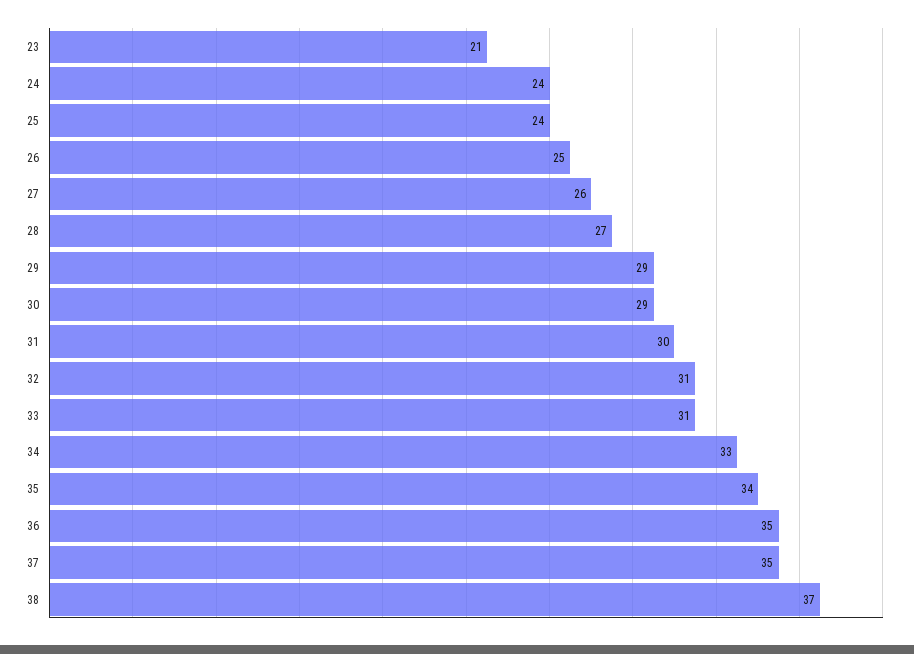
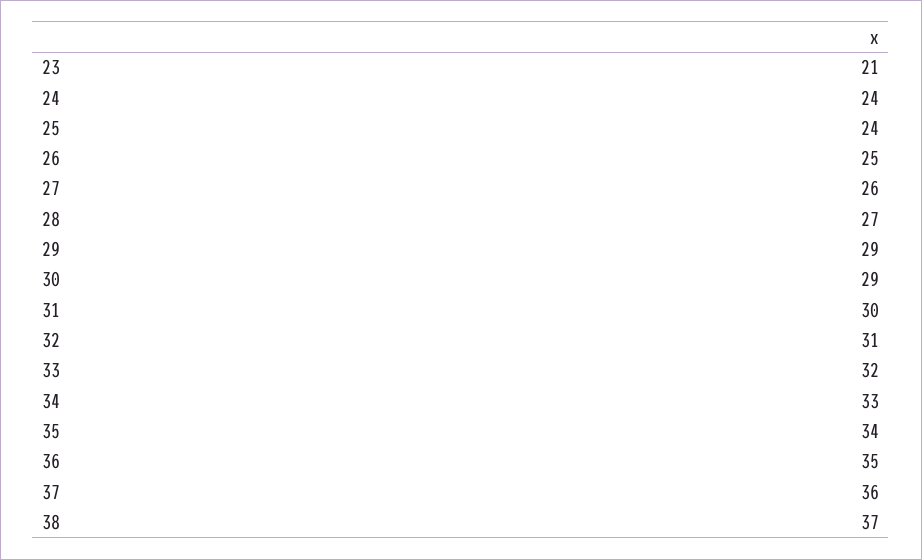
  {
    "23": 21,
    "24": 24,
    "25": 24,
    "26": 25,
    "27": 26,
    "28": 27,
    "29": 29,
    "30": 29,
    "31": 30,
    "32": 31,
-   "33": 31,
+   "33": 32,
    "34": 33,
    "35": 34,
    "36": 35,
-   "37": 35,
+   "37": 36,
    "38": 37
  }

